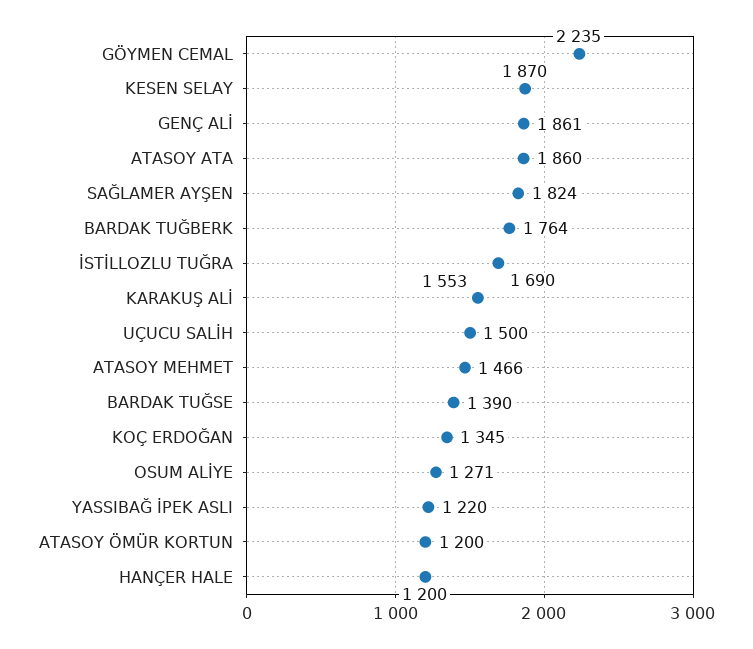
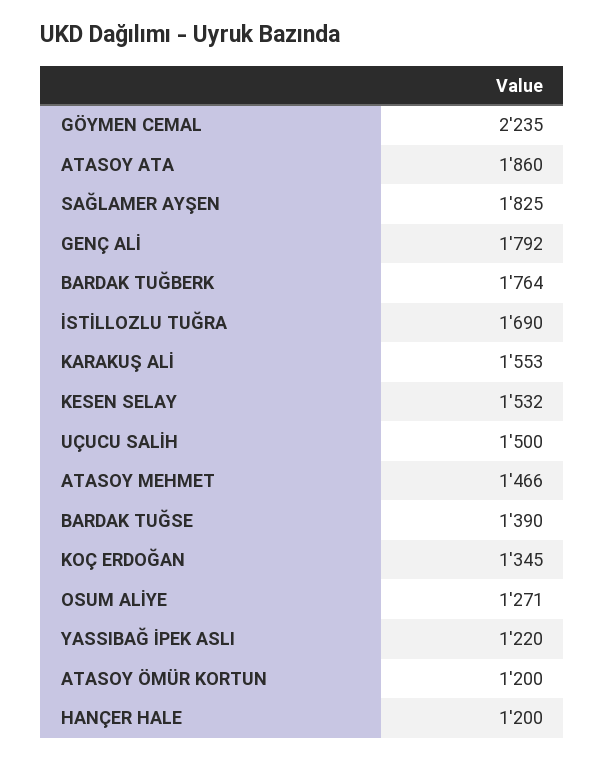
  {
    "GÖYMEN CEMAL": 2235,
-   "KESEN SELAY": 1870,
+   "KESEN SELAY": 1532,
-   "GENÇ ALİ": 1861,
+   "GENÇ ALİ": 1792,
    "ATASOY ATA": 1860,
-   "SAĞLAMER AYŞEN": 1824,
+   "SAĞLAMER AYŞEN": 1825,
    "BARDAK TUĞBERK": 1764,
    "İSTİLLOZLU TUĞRA": 1690,
    "KARAKUŞ ALİ": 1553,
    "UÇUCU SALİH": 1500,
    "ATASOY MEHMET": 1466,
    "BARDAK TUĞSE": 1390,
    "KOÇ ERDOĞAN": 1345,
    "OSUM ALİYE": 1271,
    "YASSIBAĞ İPEK ASLI": 1220,
    "ATASOY ÖMÜR KORTUN": 1200,
    "HANÇER HALE": 1200
  }

